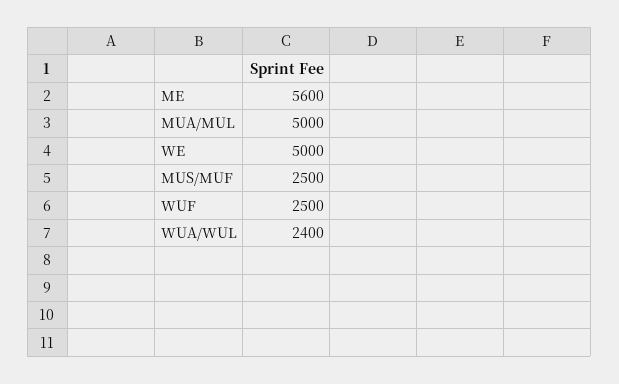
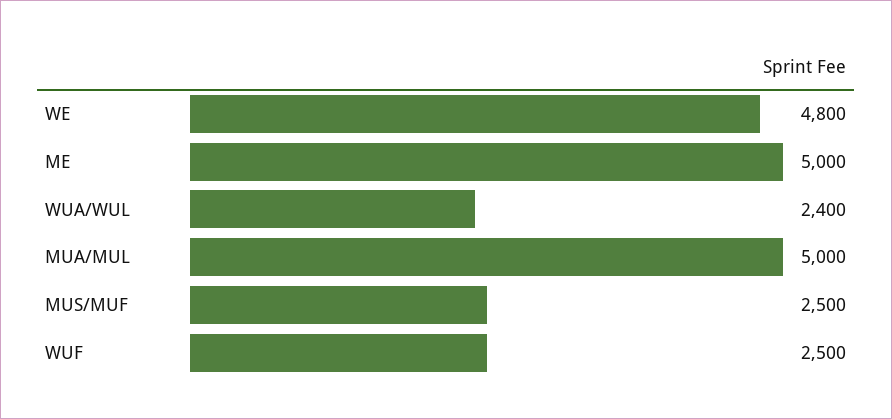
  {
-   "ME": 5600,
+   "ME": 5000,
    "MUA/MUL": 5000,
-   "WE": 5000,
+   "WE": 4800,
    "MUS/MUF": 2500,
    "WUF": 2500,
    "WUA/WUL": 2400
  }

